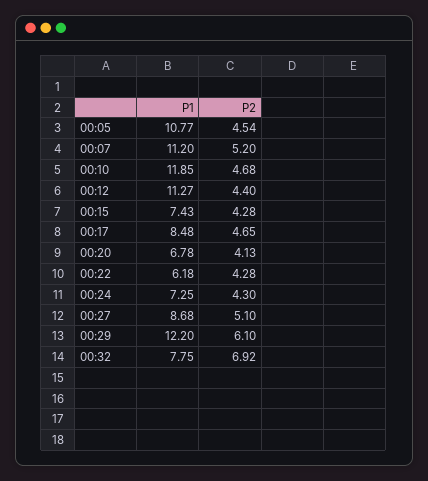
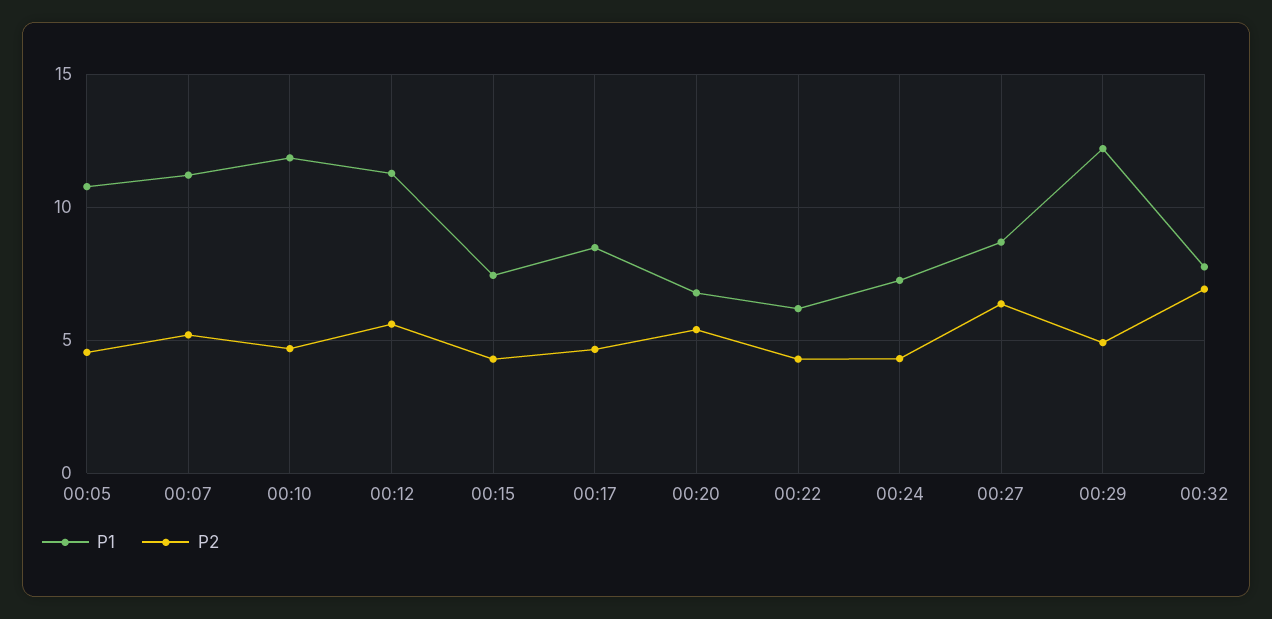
  {
    "P1": {
      "00:05": 10.77,
      "00:07": 11.2,
      "00:10": 11.85,
      "00:12": 11.27,
      "00:15": 7.43,
      "00:17": 8.48,
      "00:20": 6.78,
      "00:22": 6.18,
      "00:24": 7.25,
      "00:27": 8.68,
      "00:29": 12.2,
      "00:32": 7.75
    },
    "P2": {
      "00:05": 4.54,
      "00:07": 5.2,
      "00:10": 4.68,
-     "00:12": 4.4,
+     "00:12": 5.5,
      "00:15": 4.28,
      "00:17": 4.65,
-     "00:20": 4.13,
+     "00:20": 5.5,
      "00:22": 4.28,
      "00:24": 4.3,
-     "00:27": 5.1,
+     "00:27": 6.5,
-     "00:29": 6.1,
+     "00:29": 5,
      "00:32": 6.92
    }
  }

